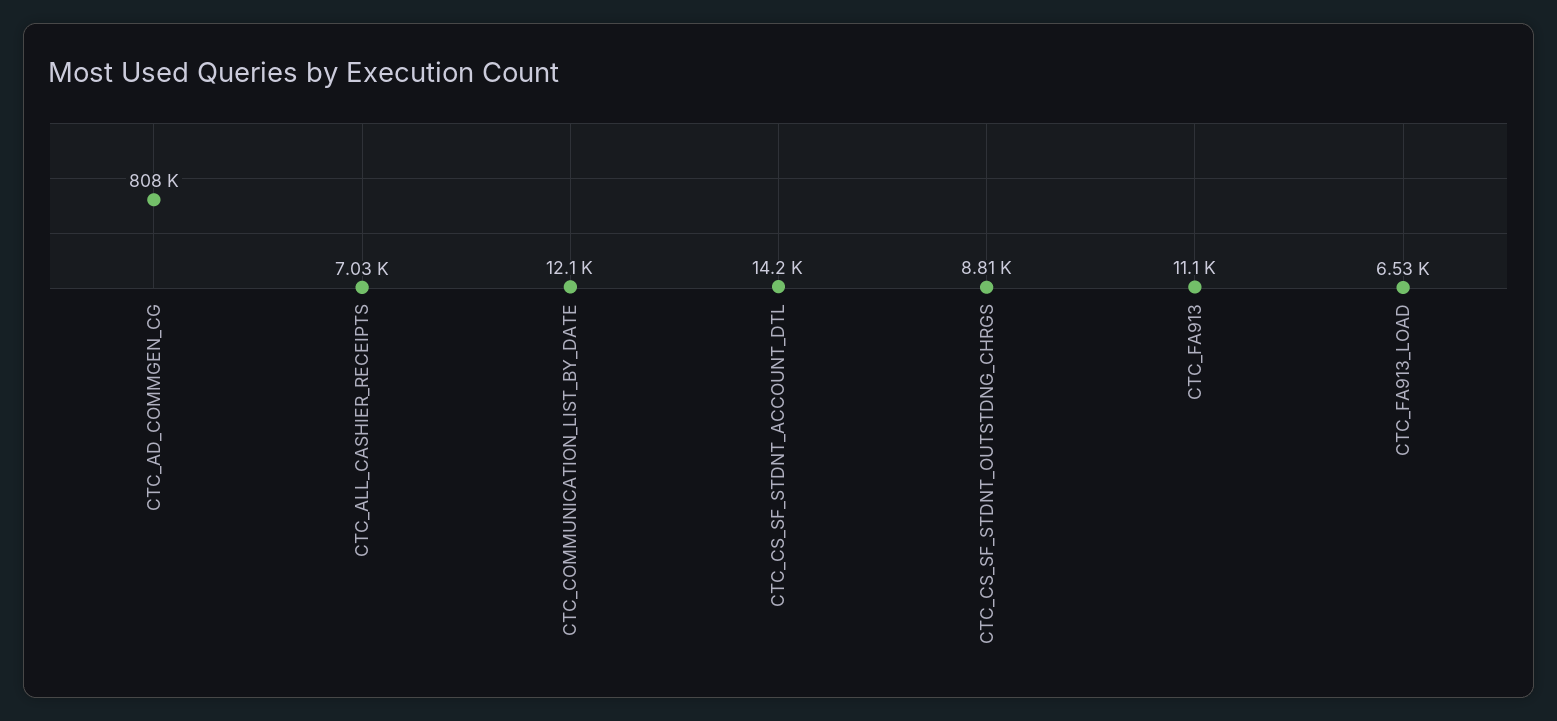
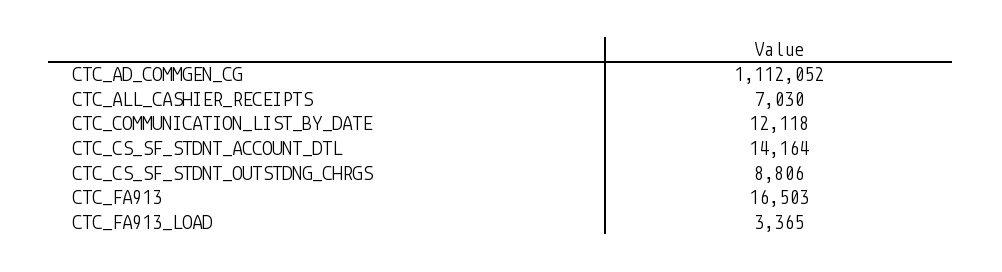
  {
-   "CTC_AD_COMMGEN_CG": 808000,
+   "CTC_AD_COMMGEN_CG": 1112052,
    "CTC_ALL_CASHIER_RECEIPTS": 7030,
    "CTC_COMMUNICATION_LIST_BY_DATE": 12118,
    "CTC_CS_SF_STDNT_ACCOUNT_DTL": 14164,
    "CTC_CS_SF_STDNT_OUTSTDNG_CHRGS": 8806,
-   "CTC_FA913": 11100,
+   "CTC_FA913": 16503,
-   "CTC_FA913_LOAD": 6530
+   "CTC_FA913_LOAD": 3365
  }

